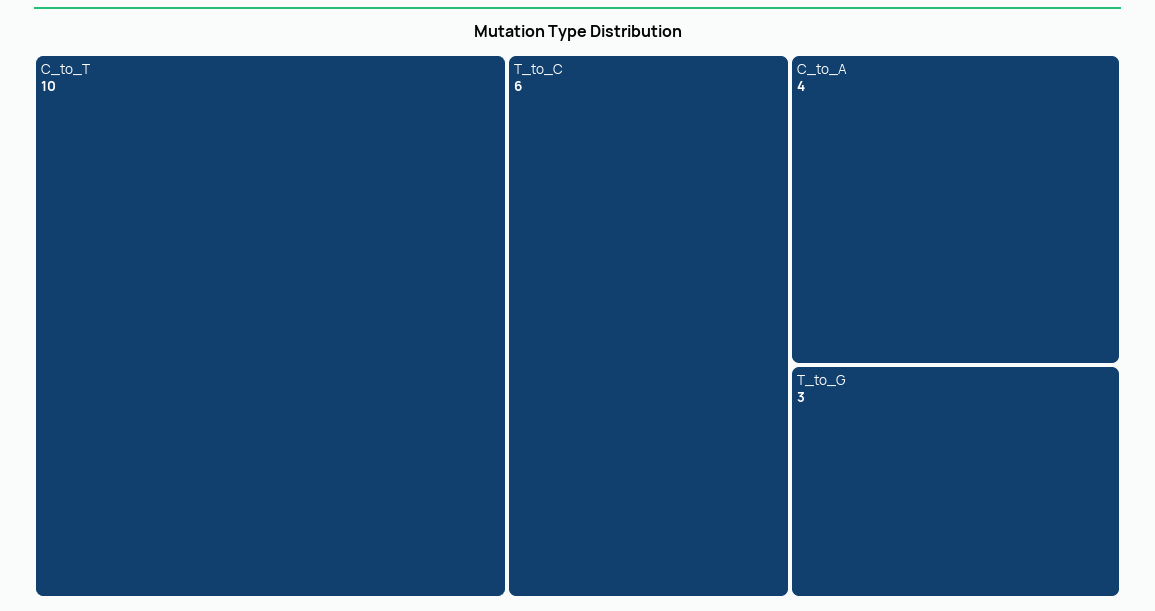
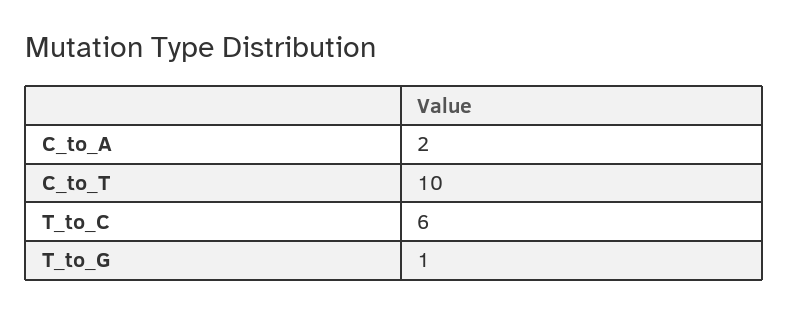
  {
    "C_to_T": 10,
    "T_to_C": 6,
-   "C_to_A": 4,
+   "C_to_A": 2,
-   "T_to_G": 3
+   "T_to_G": 1
  }

